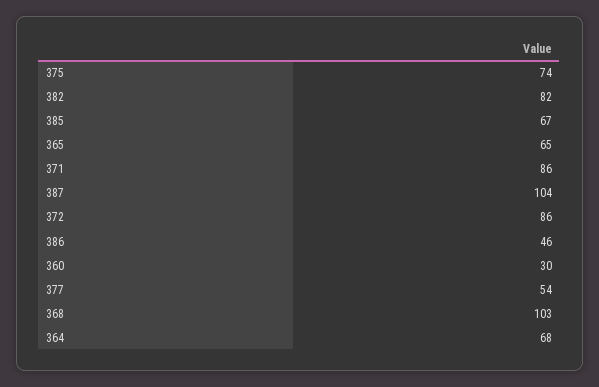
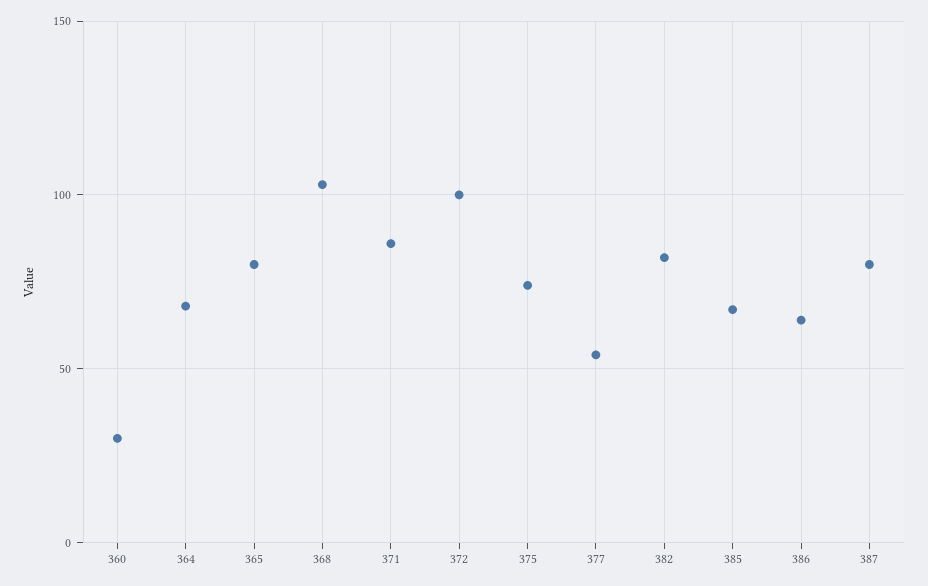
  {
    "375": 74,
    "382": 82,
    "385": 67,
-   "365": 65,
+   "365": 80,
    "371": 86,
-   "387": 104,
+   "387": 80,
-   "372": 86,
+   "372": 100,
-   "386": 46,
+   "386": 65,
    "360": 30,
    "377": 54,
    "368": 103,
    "364": 68
  }

